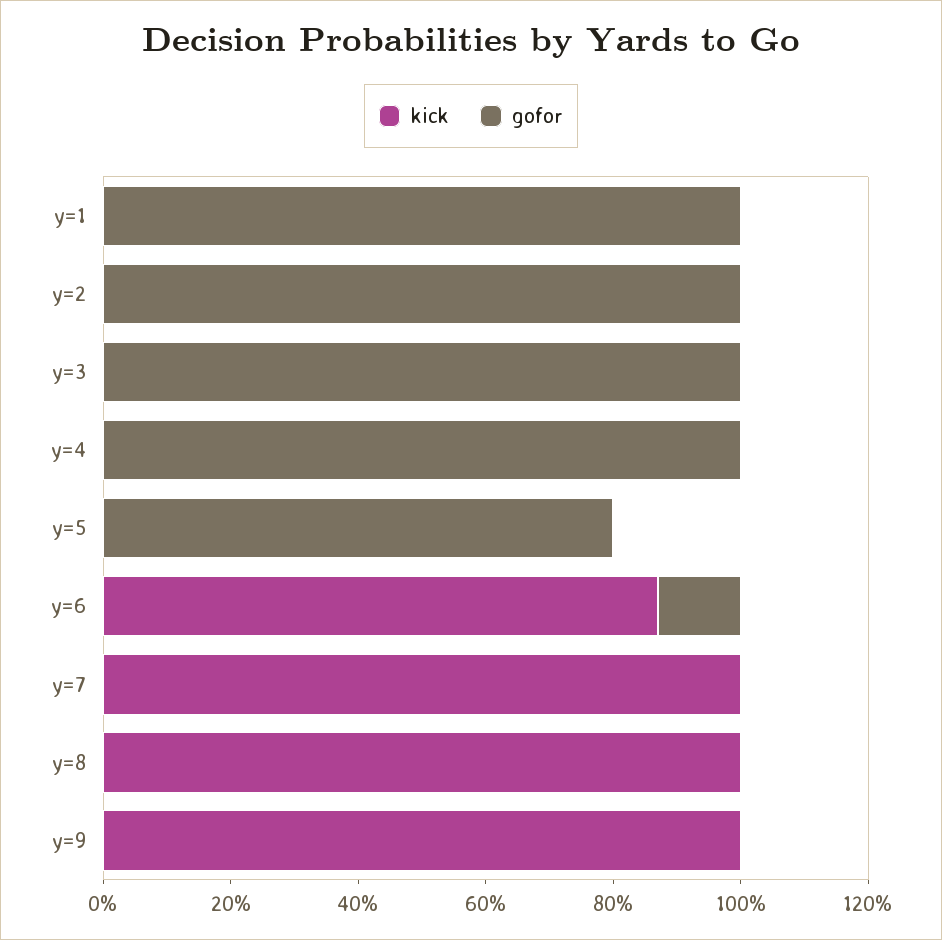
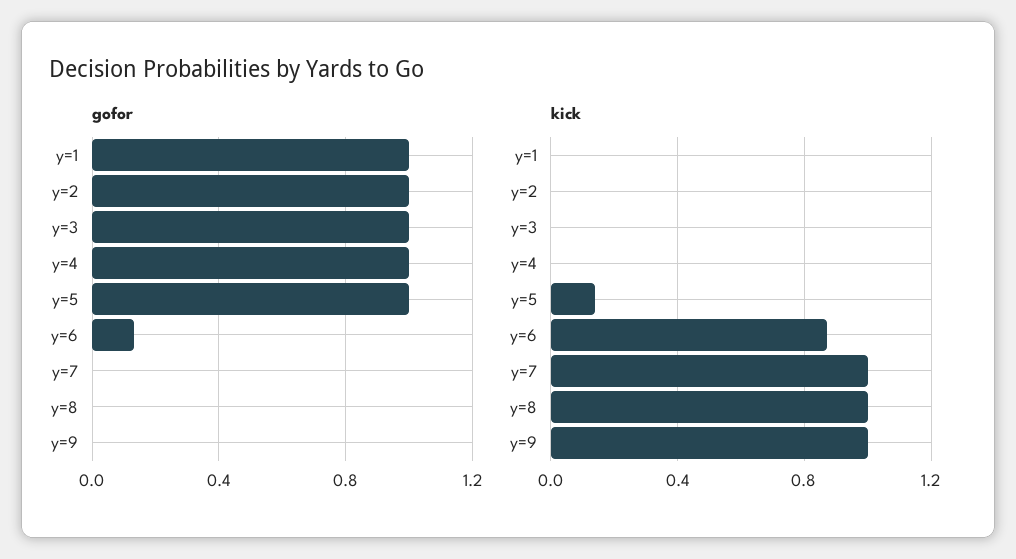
  {
    "kick": {
      "y=1": 0,
      "y=2": 0,
      "y=3": 0,
      "y=4": 0,
-     "y=5": 0,
+     "y=5": 0.15,
      "y=6": 0.85,
      "y=7": 1,
      "y=8": 1,
      "y=9": 1
    },
    "gofor": {
      "y=1": 1,
      "y=2": 1,
      "y=3": 1,
      "y=4": 1,
-     "y=5": 0.8,
+     "y=5": 1,
      "y=6": 0.15,
      "y=7": 0,
      "y=8": 0,
      "y=9": 0
    }
  }

